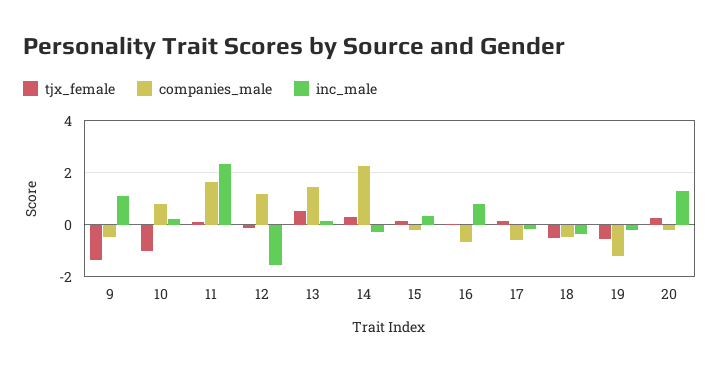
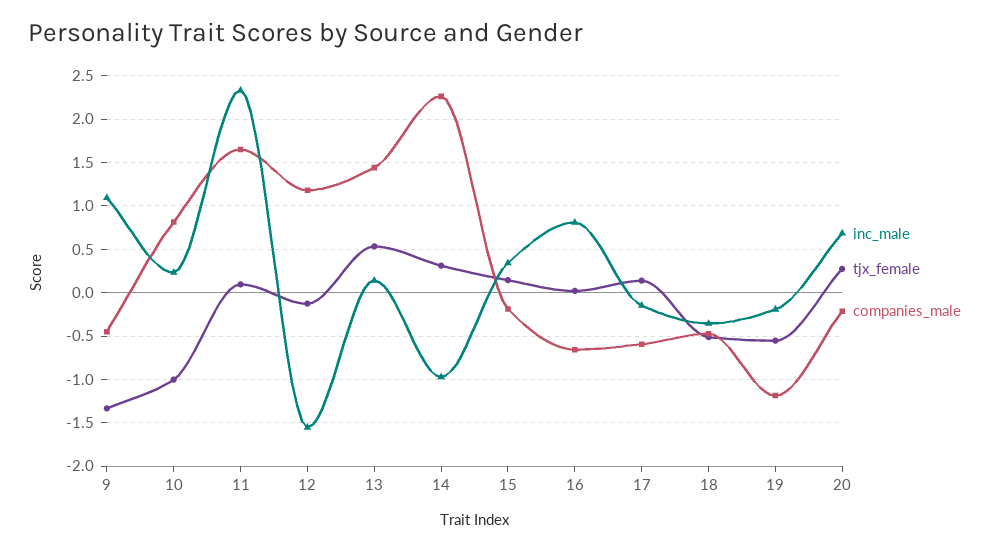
  {
    "tjx_female": {
      "9": -1.3,
      "10": -1,
      "11": 0.1,
      "12": -0.1,
      "13": 0.5,
      "14": 0.3,
      "15": 0.1,
      "16": 0,
      "17": 0.1,
      "18": -0.5,
      "19": -0.6,
      "20": 0.3
    },
    "companies_male": {
      "9": -0.5,
      "10": 0.8,
      "11": 1.7,
      "12": 1.2,
      "13": 1.4,
      "14": 2.3,
      "15": -0.2,
      "16": -0.7,
      "17": -0.6,
      "18": -0.5,
      "19": -1.2,
      "20": -0.2
    },
    "inc_male": {
      "9": 1.1,
      "10": 0.2,
      "11": 2.3,
      "12": -1.6,
      "13": 0.1,
-     "14": -0.25,
+     "14": -1,
      "15": 0.3,
      "16": 0.8,
      "17": -0.1,
      "18": -0.4,
      "19": -0.2,
-     "20": 1.25
+     "20": 0.7
    }
  }

